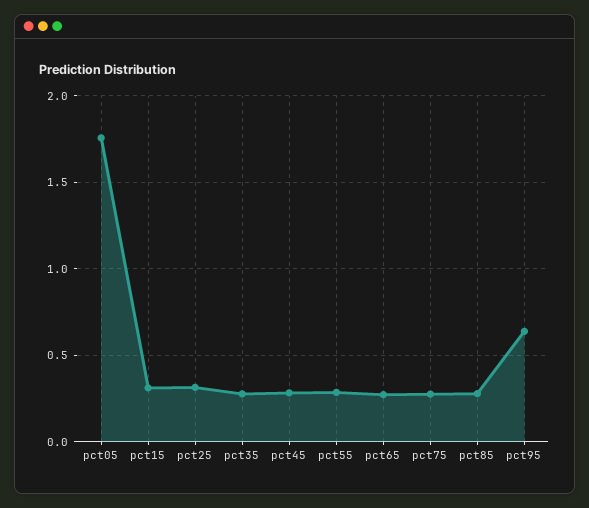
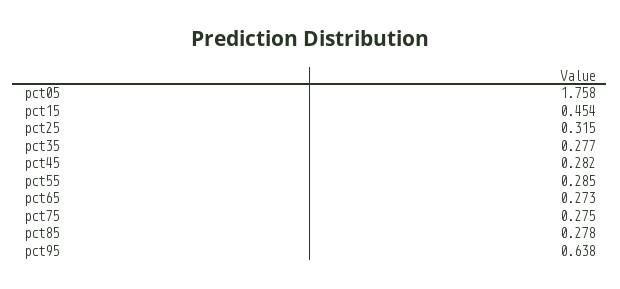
  {
    "pct05": 1.758,
-   "pct15": 0.3,
+   "pct15": 0.454,
    "pct25": 0.315,
    "pct35": 0.277,
    "pct45": 0.282,
    "pct55": 0.285,
    "pct65": 0.273,
    "pct75": 0.275,
    "pct85": 0.278,
    "pct95": 0.638
  }

